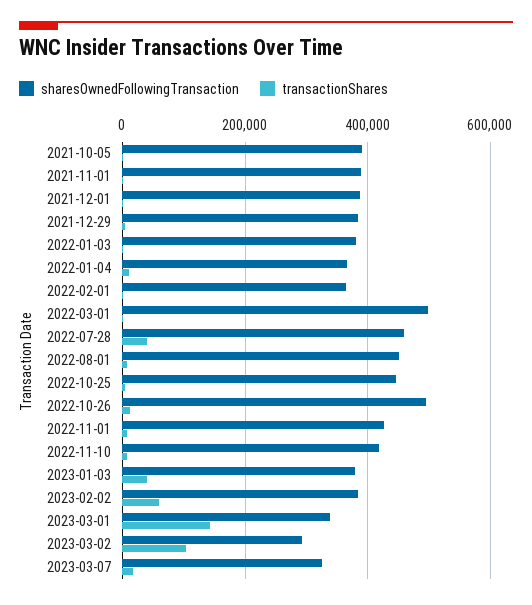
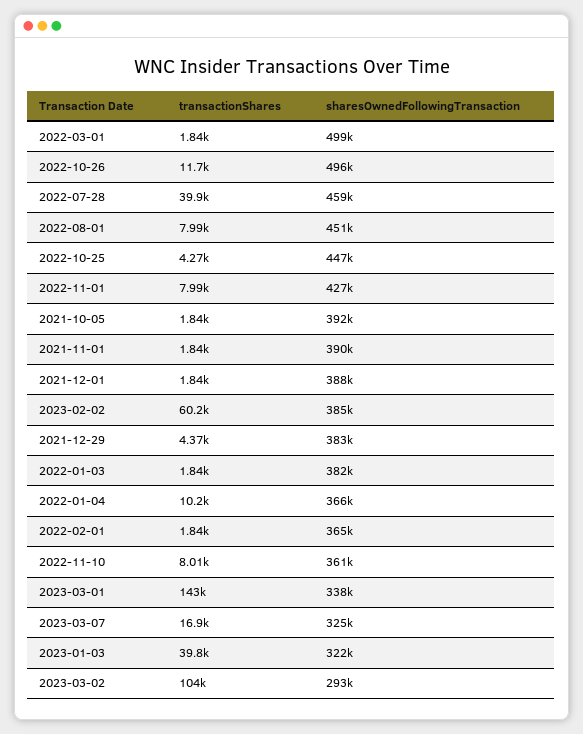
  {
    "sharesOwnedFollowingTransaction": {
      "2021-10-05": 392000,
      "2021-11-01": 390000,
      "2021-12-01": 388000,
      "2021-12-29": 383000,
      "2022-01-03": 382000,
      "2022-01-04": 366000,
      "2022-02-01": 365000,
      "2022-03-01": 499000,
      "2022-07-28": 459000,
      "2022-08-01": 451000,
      "2022-10-25": 447000,
      "2022-10-26": 496000,
      "2022-11-01": 427000,
-     "2022-11-10": 420000,
+     "2022-11-10": 361000,
-     "2023-01-03": 380000,
+     "2023-01-03": 322000,
      "2023-02-02": 385000,
      "2023-03-01": 338000,
      "2023-03-02": 293000,
      "2023-03-07": 325000
    },
    "transactionShares": {
      "2021-10-05": 1840,
      "2021-11-01": 1840,
      "2021-12-01": 1840,
      "2021-12-29": 4370,
      "2022-01-03": 1840,
      "2022-01-04": 10200,
      "2022-02-01": 1840,
      "2022-03-01": 1840,
      "2022-07-28": 39900,
      "2022-08-01": 7990,
      "2022-10-25": 4270,
      "2022-10-26": 11700,
      "2022-11-01": 7990,
      "2022-11-10": 8010,
      "2023-01-03": 39800,
      "2023-02-02": 60200,
      "2023-03-01": 143000,
      "2023-03-02": 104000,
      "2023-03-07": 16900
    }
  }

